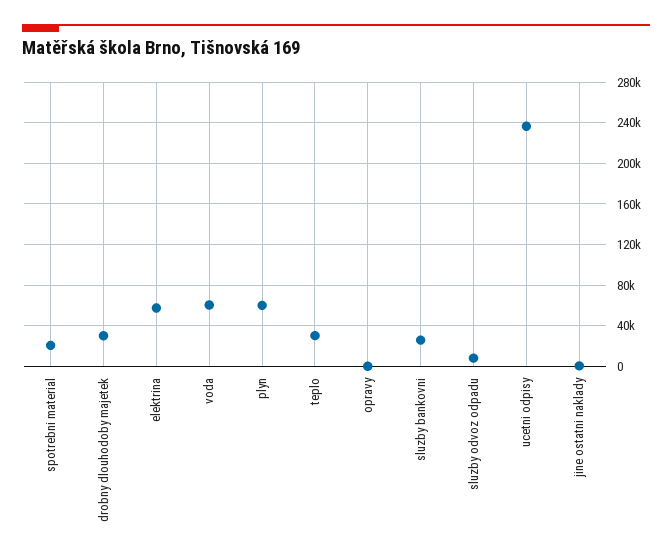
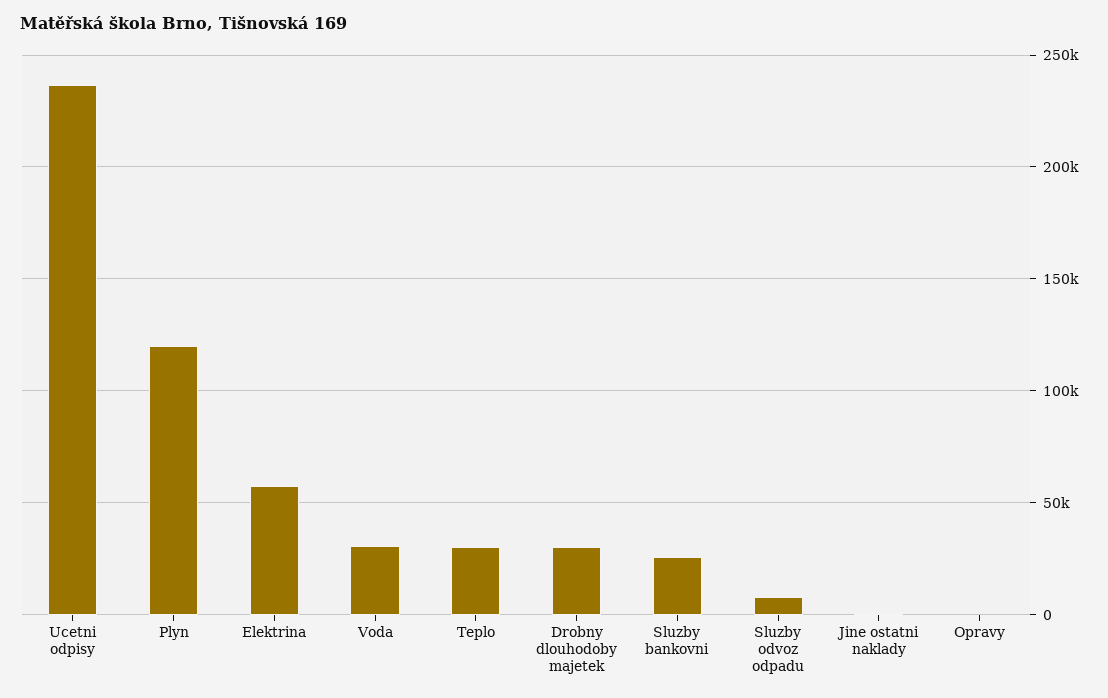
  {
-   "spotrebni material": 20000,
    "drobny dlouhodoby majetek": 30000,
    "elektrina": 55000,
-   "voda": 60000,
+   "voda": 30000,
-   "plyn": 60000,
+   "plyn": 120000,
    "teplo": 30000,
    "opravy": 0,
    "sluzby bankovni": 25000,
    "sluzby odvoz odpadu": 10000,
    "ucetni odpisy": 235000,
    "jine ostatni naklady": 0
  }

